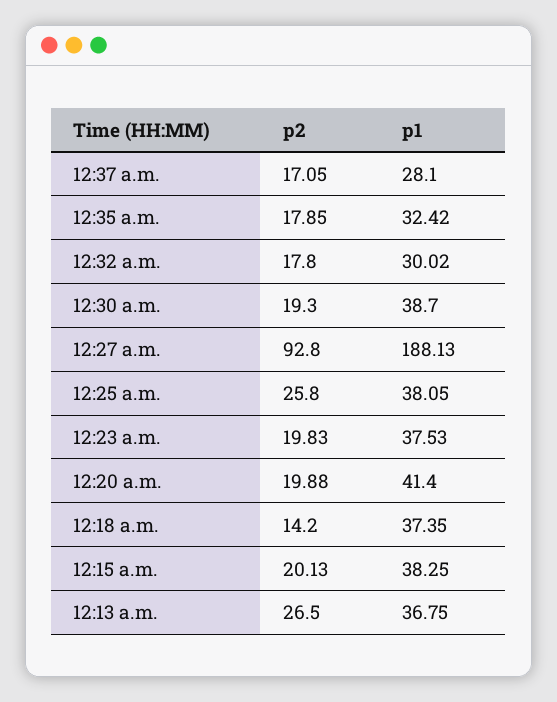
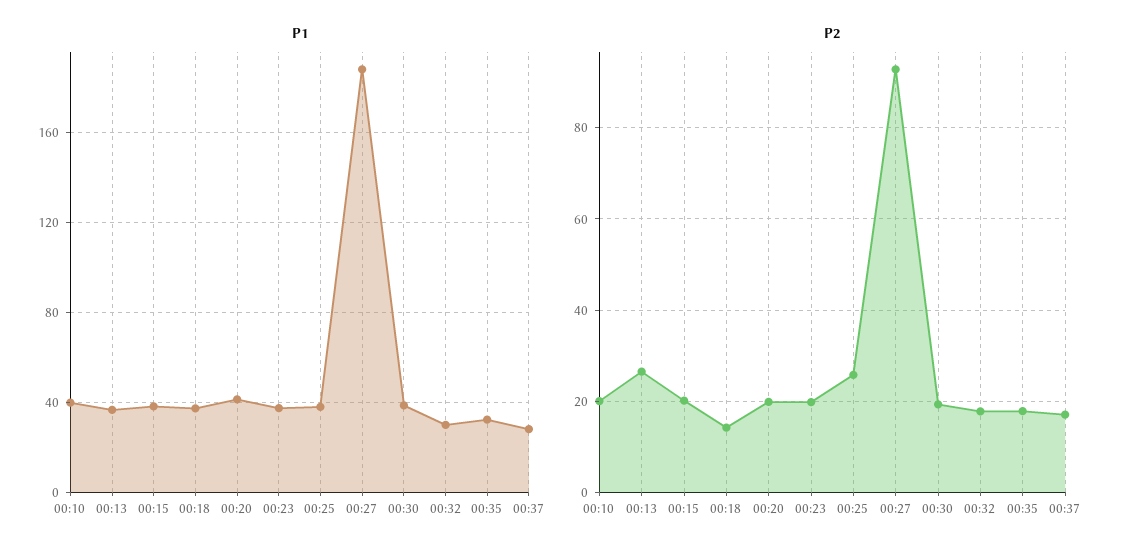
  {
    "p2": {
      "12:37 a.m.": 17.05,
      "12:35 a.m.": 17.85,
      "12:32 a.m.": 17.8,
      "12:30 a.m.": 19.3,
      "12:27 a.m.": 92.8,
      "12:25 a.m.": 25.8,
      "12:23 a.m.": 19.83,
      "12:20 a.m.": 19.88,
      "12:18 a.m.": 14.2,
      "12:15 a.m.": 20.13,
-     "12:13 a.m.": 26.5
+     "12:13 a.m.": 26.5,
+     "00:10": 20
    },
    "p1": {
      "12:37 a.m.": 28.1,
      "12:35 a.m.": 32.42,
      "12:32 a.m.": 30.02,
      "12:30 a.m.": 38.7,
      "12:27 a.m.": 188.13,
      "12:25 a.m.": 38.05,
      "12:23 a.m.": 37.53,
      "12:20 a.m.": 41.4,
      "12:18 a.m.": 37.35,
      "12:15 a.m.": 38.25,
-     "12:13 a.m.": 36.75
+     "12:13 a.m.": 36.75,
+     "00:10": 40
    }
  }

